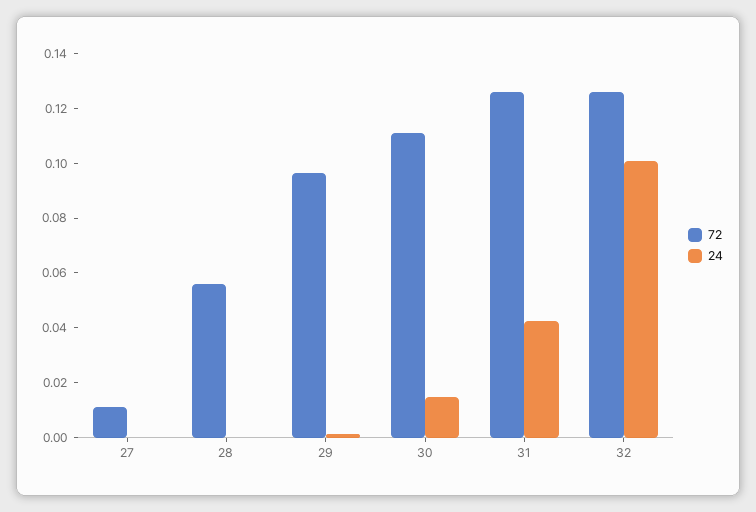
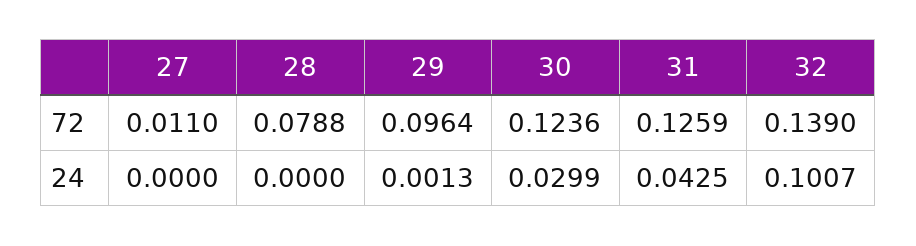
  {
    "72": {
      "27": 0.011,
-     "28": 0.055,
+     "28": 0.0788,
      "29": 0.0964,
-     "30": 0.11,
+     "30": 0.1236,
      "31": 0.1259,
-     "32": 0.125
+     "32": 0.139
    },
    "24": {
      "27": 0,
      "28": 0,
      "29": 0.0013,
-     "30": 0.015,
+     "30": 0.0299,
      "31": 0.0425,
      "32": 0.1007
    }
  }

